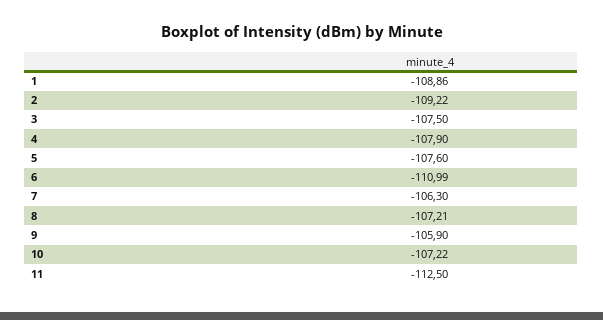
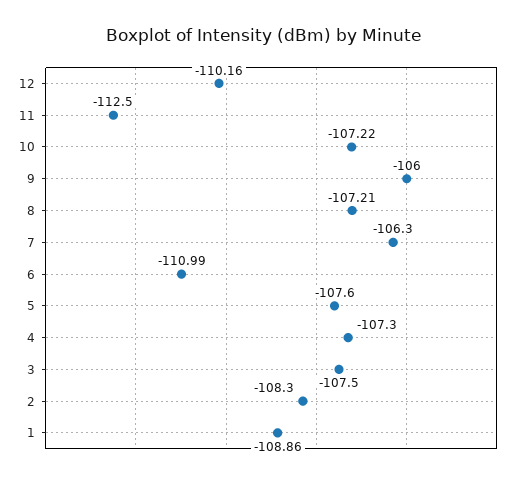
  {
    "1": -108.86,
-   "2": -109.22,
+   "2": -108.3,
    "3": -107.5,
-   "4": -107.9,
+   "4": -107.3,
    "5": -107.6,
    "6": -110.99,
    "7": -106.3,
    "8": -107.21,
-   "9": -105.9,
+   "9": -106,
    "10": -107.22,
-   "11": -112.5
+   "11": -112.5,
+   "12": -110.16
  }

